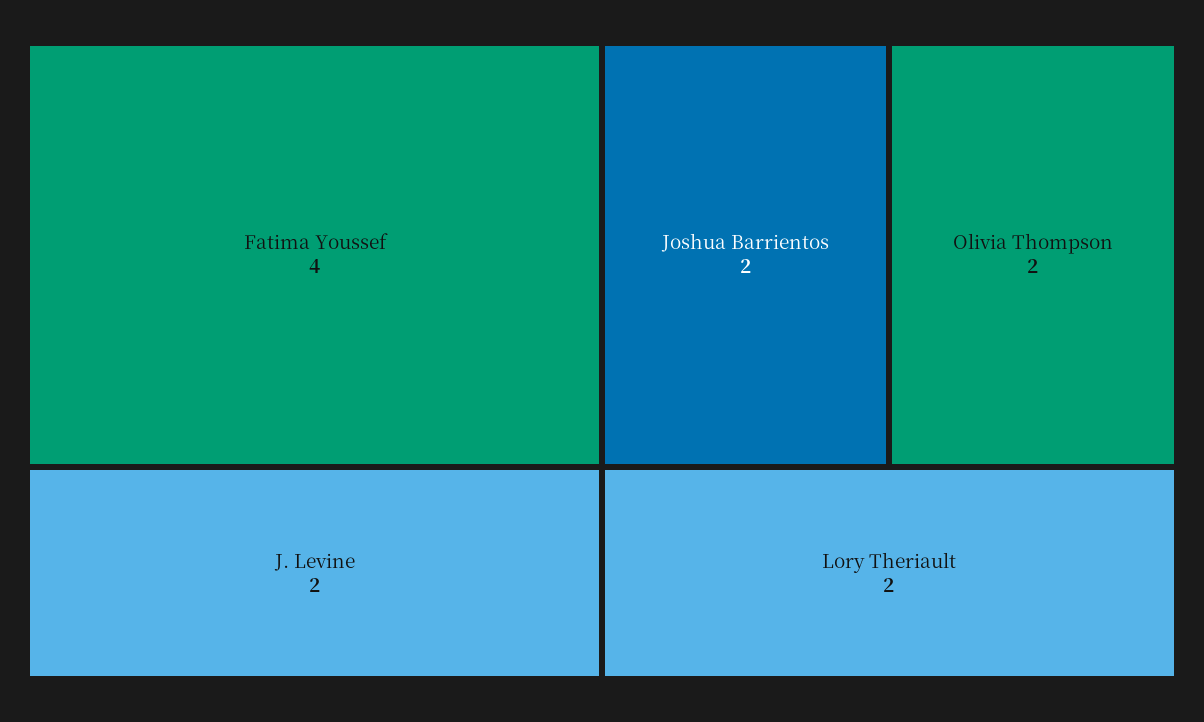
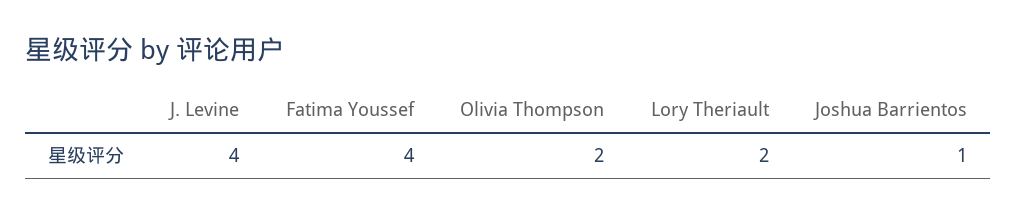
  {
    "Fatima Youssef": 4,
-   "J. Levine": 2,
+   "J. Levine": 4,
-   "Joshua Barrientos": 2,
+   "Joshua Barrientos": 1,
    "Olivia Thompson": 2,
    "Lory Theriault": 2
  }

